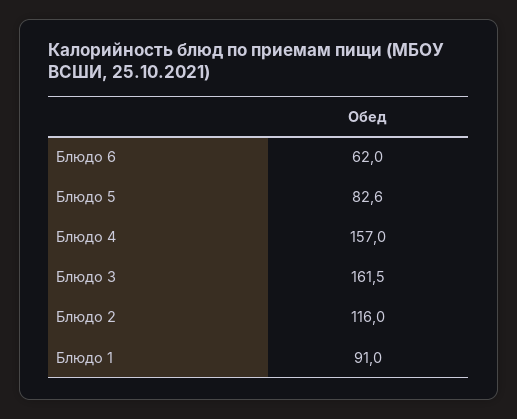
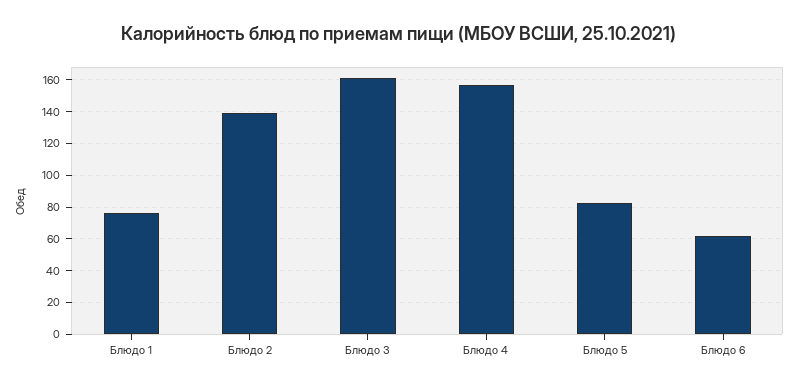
  {
    "Блюдо 6": 62,
    "Блюдо 5": 82.6,
    "Блюдо 4": 157,
    "Блюдо 3": 161.5,
-   "Блюдо 2": 116,
+   "Блюдо 2": 140,
-   "Блюдо 1": 91
+   "Блюдо 1": 75
  }

